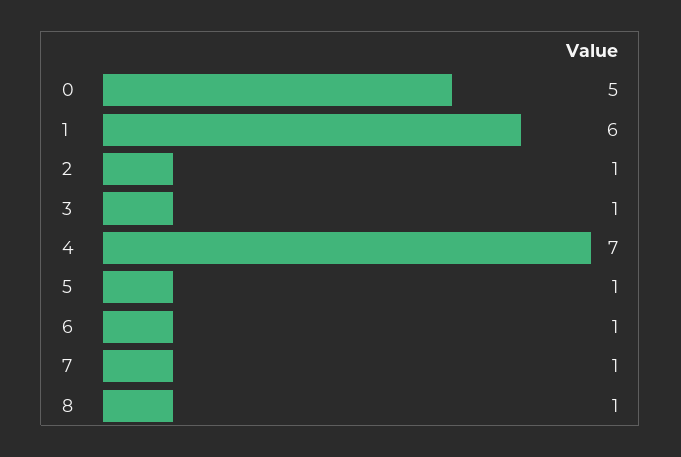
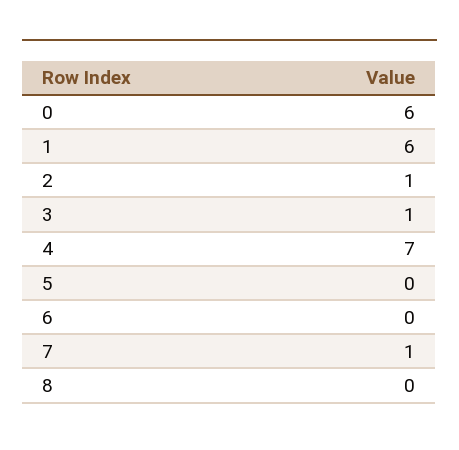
  {
-   "0": 5,
+   "0": 6,
    "1": 6,
    "2": 1,
    "3": 1,
    "4": 7,
-   "5": 1,
+   "5": 0,
-   "6": 1,
+   "6": 0,
    "7": 1,
-   "8": 1
+   "8": 0
  }

